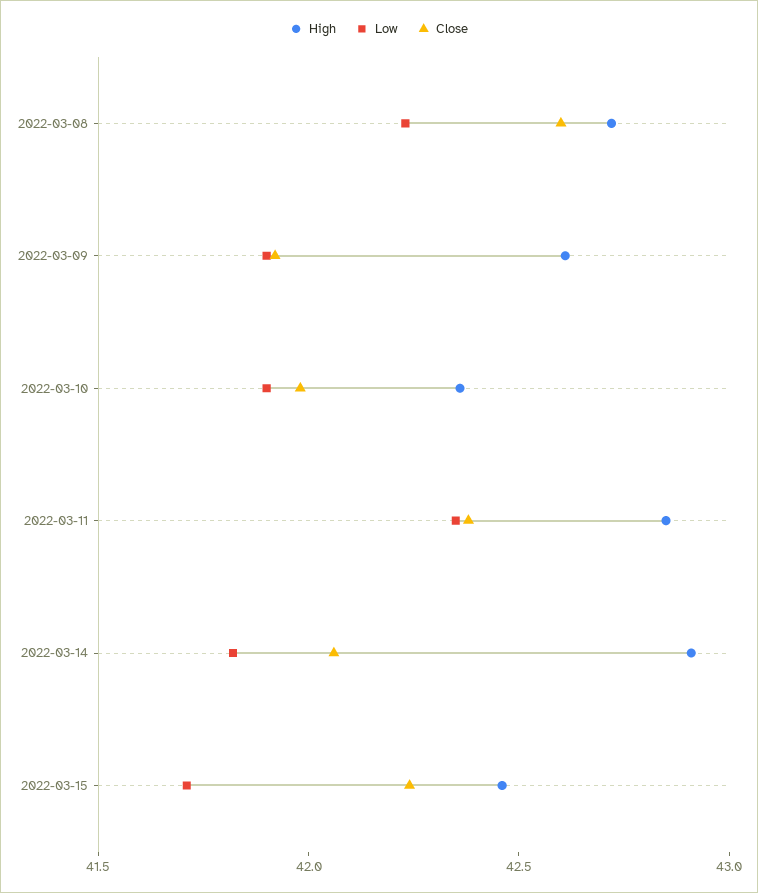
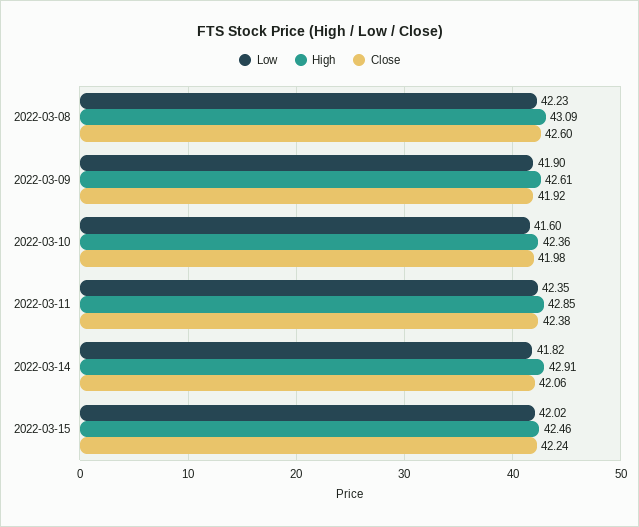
  {
    "High": {
-     "2022-03-08": 42.7,
+     "2022-03-08": 43.09,
      "2022-03-09": 42.61,
      "2022-03-10": 42.36,
      "2022-03-11": 42.85,
      "2022-03-14": 42.91,
      "2022-03-15": 42.46
    },
    "Low": {
      "2022-03-08": 42.23,
      "2022-03-09": 41.9,
-     "2022-03-10": 41.9,
+     "2022-03-10": 41.6,
      "2022-03-11": 42.35,
      "2022-03-14": 41.82,
-     "2022-03-15": 41.7
+     "2022-03-15": 42.02
    },
    "Close": {
      "2022-03-08": 42.6,
      "2022-03-09": 41.92,
      "2022-03-10": 41.98,
      "2022-03-11": 42.38,
      "2022-03-14": 42.06,
      "2022-03-15": 42.24
    }
  }

